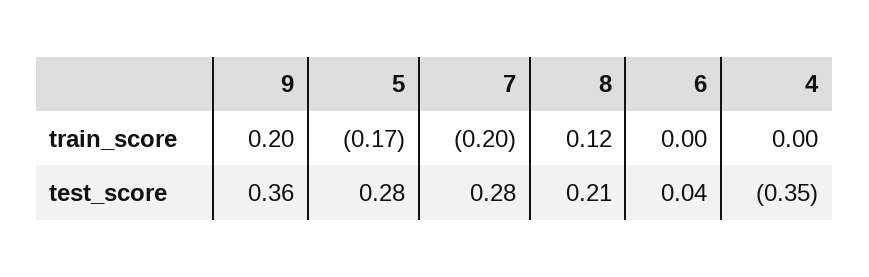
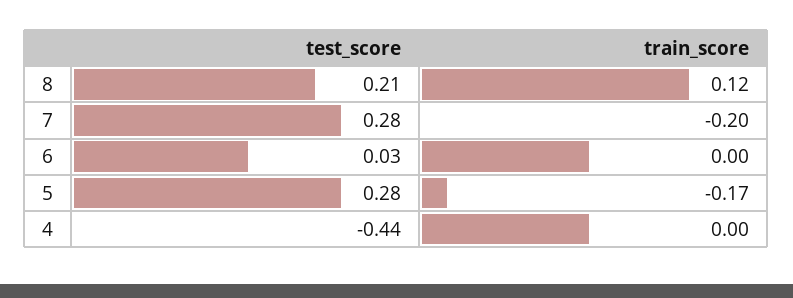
  {
-   "9": {
-     "train_score": 0.2,
-     "test_score": 0.36
-   },
    "5": {
      "train_score": -0.17,
      "test_score": 0.28
    },
    "7": {
      "train_score": -0.2,
      "test_score": 0.28
    },
    "8": {
      "train_score": 0.12,
      "test_score": 0.21
    },
    "6": {
      "train_score": 0,
-     "test_score": 0.04
+     "test_score": 0.03
    },
    "4": {
      "train_score": 0,
-     "test_score": -0.35
+     "test_score": -0.44
    }
  }

